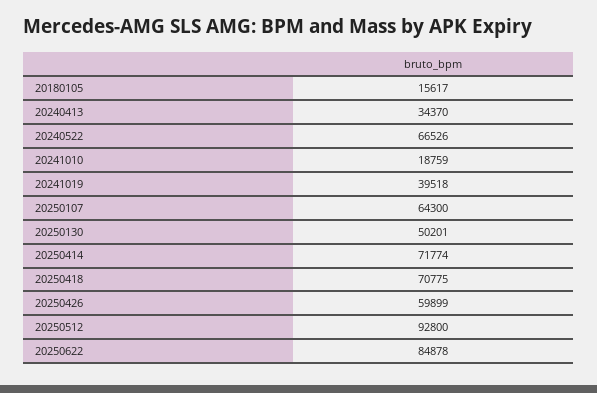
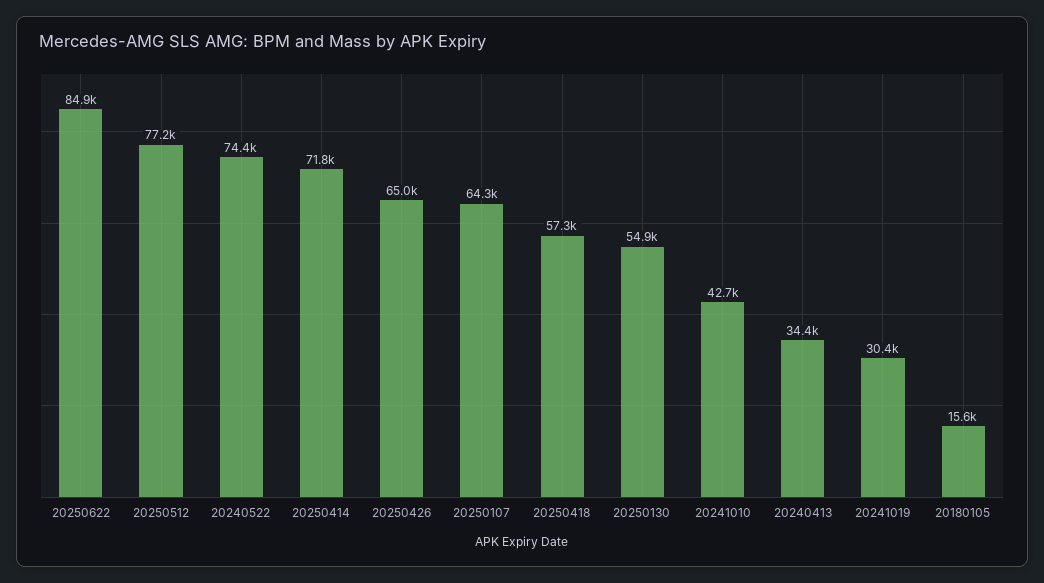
  {
    "20180105": 15617,
    "20240413": 34370,
-   "20240522": 66526,
+   "20240522": 74400,
-   "20241010": 18759,
+   "20241010": 42700,
-   "20241019": 39518,
+   "20241019": 30400,
    "20250107": 64300,
-   "20250130": 50201,
+   "20250130": 54900,
    "20250414": 71774,
-   "20250418": 70775,
+   "20250418": 57300,
-   "20250426": 59899,
+   "20250426": 65000,
-   "20250512": 92800,
+   "20250512": 77200,
    "20250622": 84878
  }

